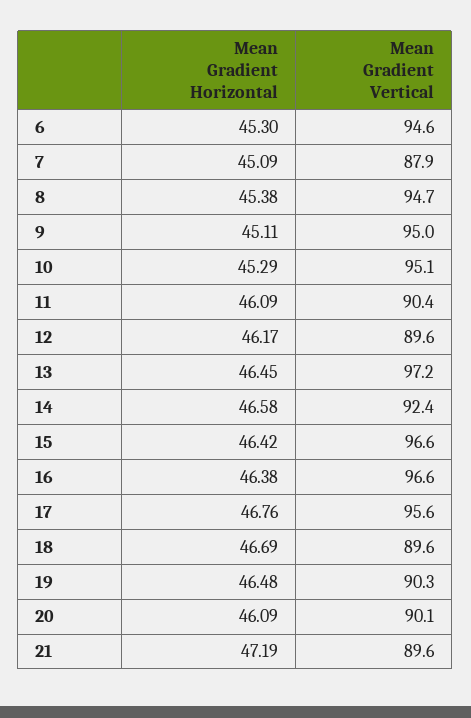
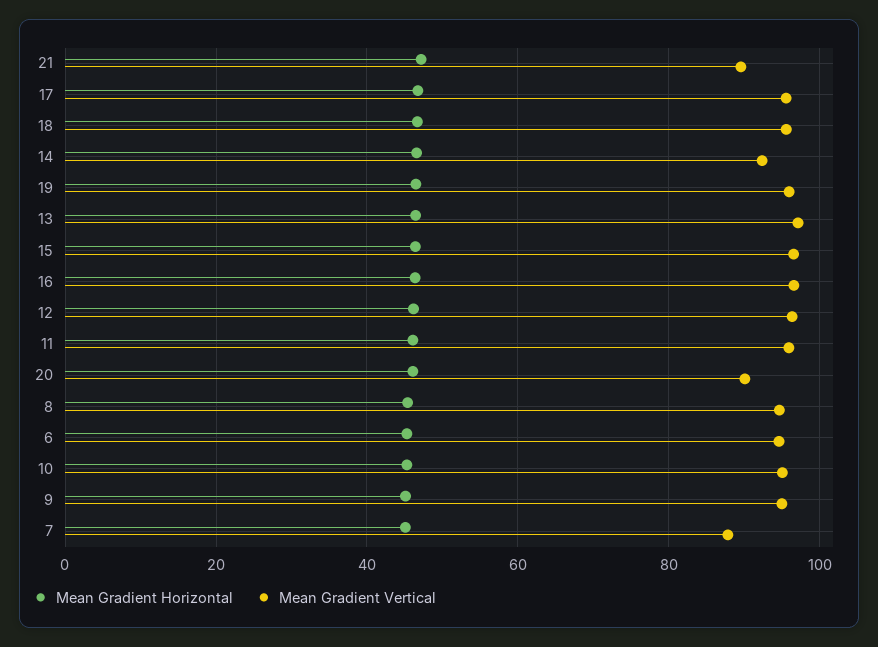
  {
    "Mean Gradient Horizontal": {
      "6": 45.3,
      "7": 45.09,
      "8": 45.38,
      "9": 45.11,
      "10": 45.29,
      "11": 46.09,
      "12": 46.17,
      "13": 46.45,
      "14": 46.58,
      "15": 46.42,
      "16": 46.38,
      "17": 46.76,
      "18": 46.69,
      "19": 46.48,
      "20": 46.09,
      "21": 47.19
    },
    "Mean Gradient Vertical": {
      "6": 94.6,
      "7": 87.9,
      "8": 94.7,
      "9": 95,
      "10": 95.1,
-     "11": 90.4,
+     "11": 96,
-     "12": 89.6,
+     "12": 96,
      "13": 97.2,
      "14": 92.4,
      "15": 96.6,
      "16": 96.6,
      "17": 95.6,
-     "18": 89.6,
+     "18": 96,
-     "19": 90.3,
+     "19": 96,
      "20": 90.1,
      "21": 89.6
    }
  }

